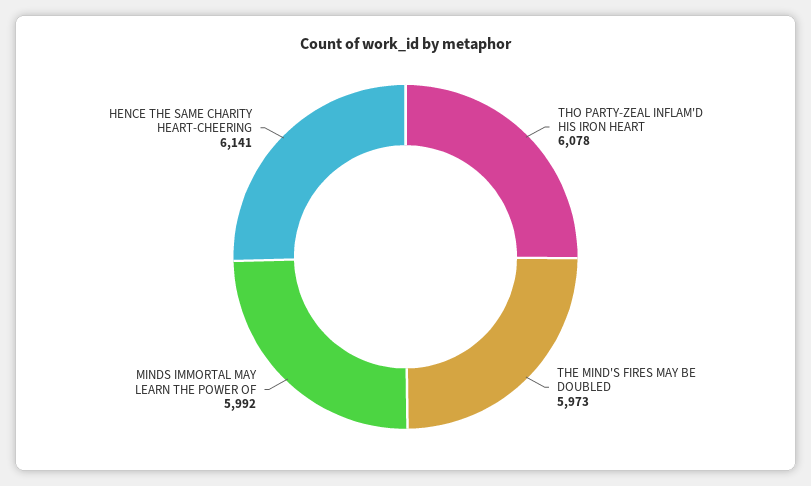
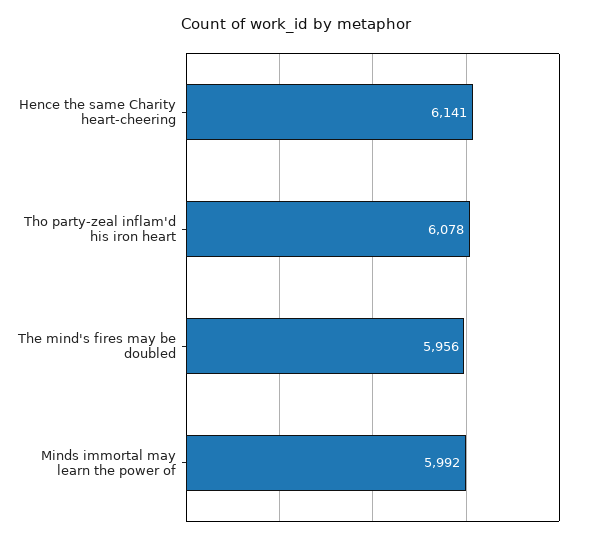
  {
    "THO PARTY-ZEAL INFLAM'D HIS IRON HEART": 6078,
-   "THE MIND'S FIRES MAY BE DOUBLED": 5973,
+   "THE MIND'S FIRES MAY BE DOUBLED": 5956,
    "MINDS IMMORTAL MAY LEARN THE POWER OF": 5992,
    "HENCE THE SAME CHARITY HEART-CHEERING": 6141
  }

